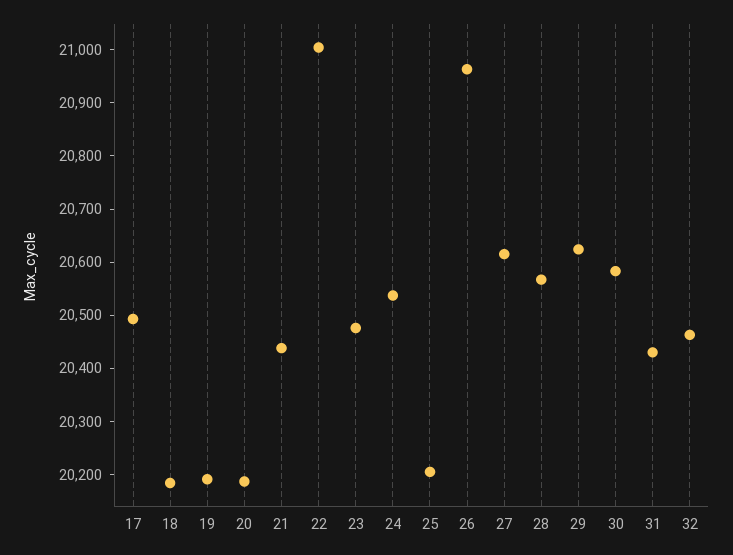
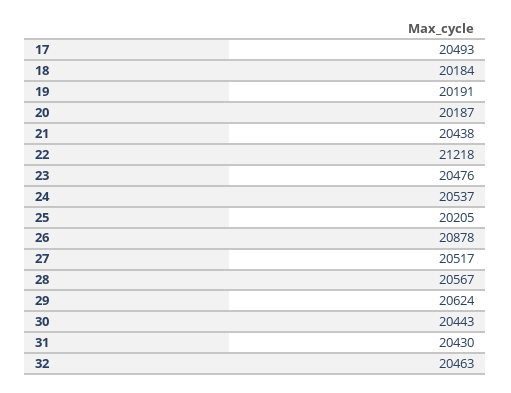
  {
    "17": 20493,
    "18": 20184,
    "19": 20191,
    "20": 20187,
    "21": 20438,
-   "22": 21000,
+   "22": 21218,
    "23": 20476,
    "24": 20537,
    "25": 20205,
-   "26": 20960,
+   "26": 20878,
-   "27": 20620,
+   "27": 20517,
    "28": 20567,
    "29": 20624,
-   "30": 20580,
+   "30": 20443,
    "31": 20430,
    "32": 20463
  }

